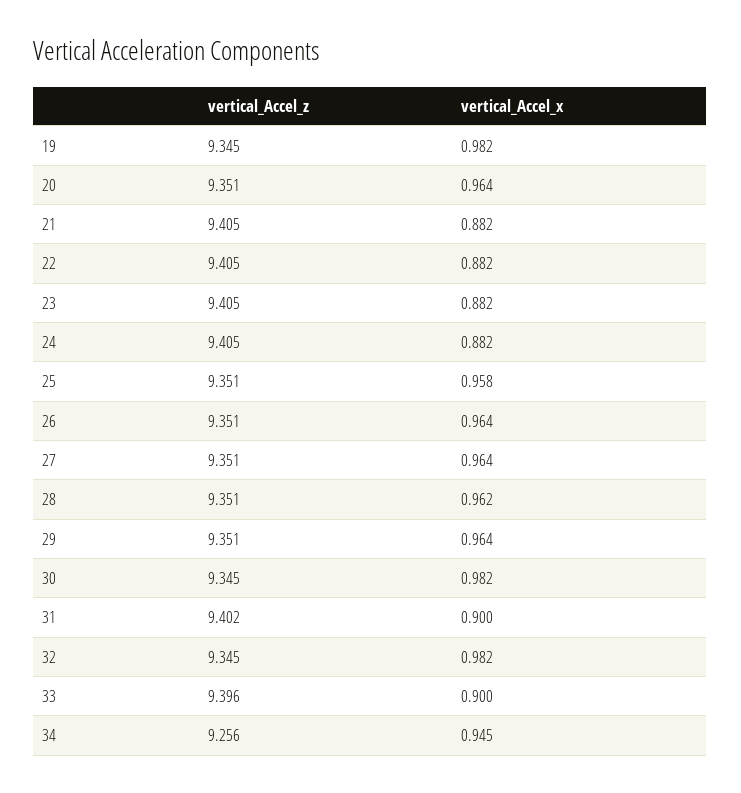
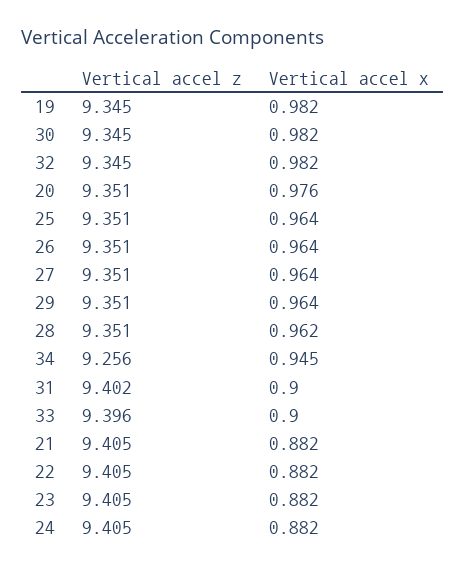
  {
    "vertical_Accel_z": {
      "19": 9.345,
      "20": 9.351,
      "21": 9.405,
      "22": 9.405,
      "23": 9.405,
      "24": 9.405,
      "25": 9.351,
      "26": 9.351,
      "27": 9.351,
      "28": 9.351,
      "29": 9.351,
      "30": 9.345,
      "31": 9.402,
      "32": 9.345,
      "33": 9.396,
      "34": 9.256
    },
    "vertical_Accel_x": {
      "19": 0.982,
-     "20": 0.964,
+     "20": 0.976,
      "21": 0.882,
      "22": 0.882,
      "23": 0.882,
      "24": 0.882,
-     "25": 0.958,
+     "25": 0.964,
      "26": 0.964,
      "27": 0.964,
      "28": 0.962,
      "29": 0.964,
      "30": 0.982,
      "31": 0.9,
      "32": 0.982,
      "33": 0.9,
      "34": 0.945
    }
  }

